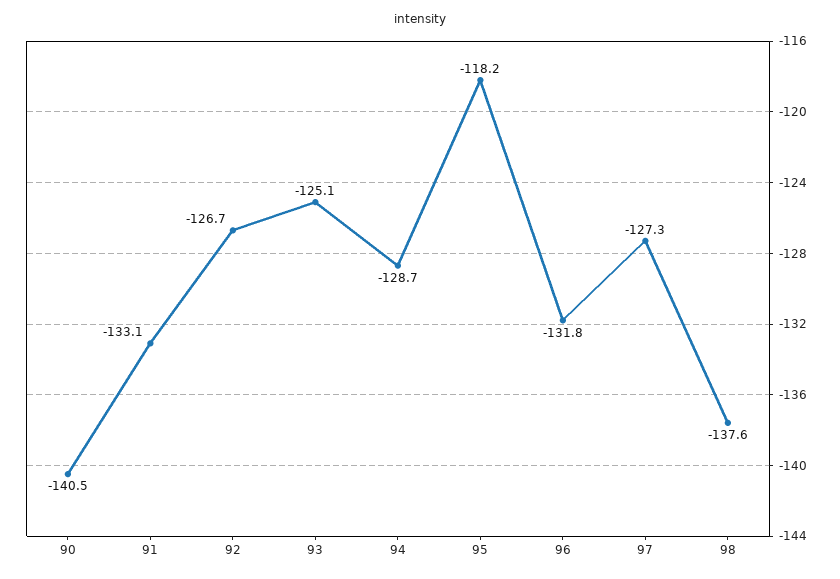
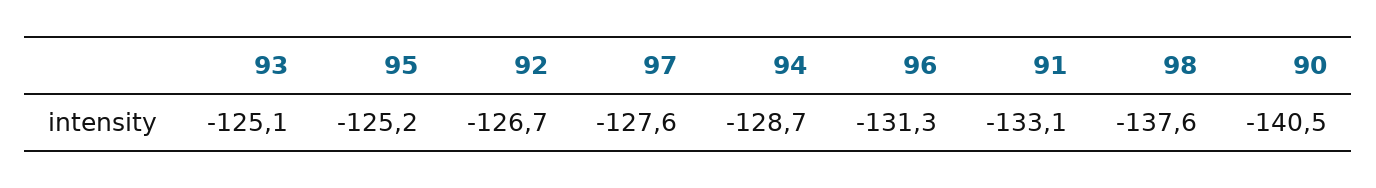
  {
    "90": -140.5,
    "91": -133.1,
    "92": -126.7,
    "93": -125.1,
    "94": -128.7,
-   "95": -118.2,
+   "95": -125.2,
-   "96": -131.8,
+   "96": -131.3,
-   "97": -127.3,
+   "97": -127.6,
    "98": -137.6
  }

